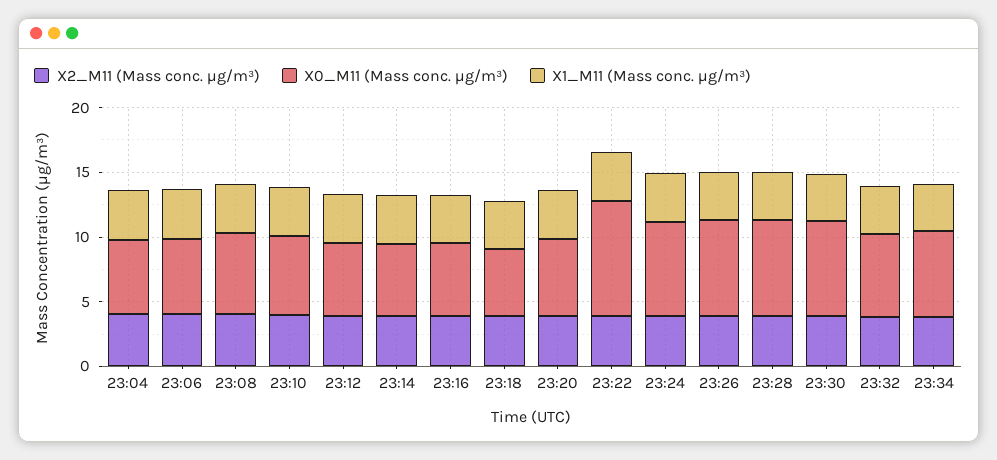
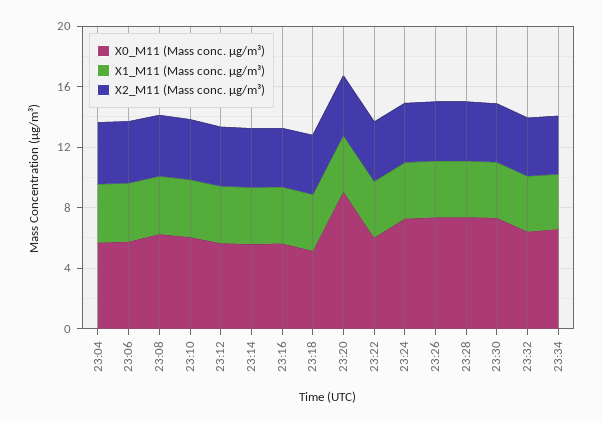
  {
    "X2_M11 (Mass conc. μg/m³)": {
      "23:04": 4,
      "23:06": 4,
      "23:08": 4,
      "23:10": 4,
      "23:12": 4,
      "23:14": 4,
      "23:16": 4,
      "23:18": 4,
      "23:20": 4,
      "23:22": 4,
      "23:24": 4,
      "23:26": 4,
      "23:28": 4,
      "23:30": 4,
      "23:32": 4,
      "23:34": 4
    },
    "X0_M11 (Mass conc. μg/m³)": {
      "23:04": 6,
      "23:06": 6,
      "23:08": 6,
      "23:10": 6,
      "23:12": 6,
      "23:14": 6,
      "23:16": 6,
      "23:18": 5,
-     "23:20": 6,
+     "23:20": 9,
-     "23:22": 9,
+     "23:22": 6,
      "23:24": 7,
      "23:26": 7,
      "23:28": 7,
      "23:30": 7,
      "23:32": 6,
      "23:34": 7
    },
    "X1_M11 (Mass conc. μg/m³)": {
      "23:04": 4,
      "23:06": 4,
      "23:08": 4,
      "23:10": 4,
      "23:12": 4,
      "23:14": 4,
      "23:16": 4,
      "23:18": 4,
      "23:20": 4,
      "23:22": 4,
      "23:24": 4,
      "23:26": 4,
      "23:28": 4,
      "23:30": 4,
      "23:32": 4,
      "23:34": 4
    }
  }

